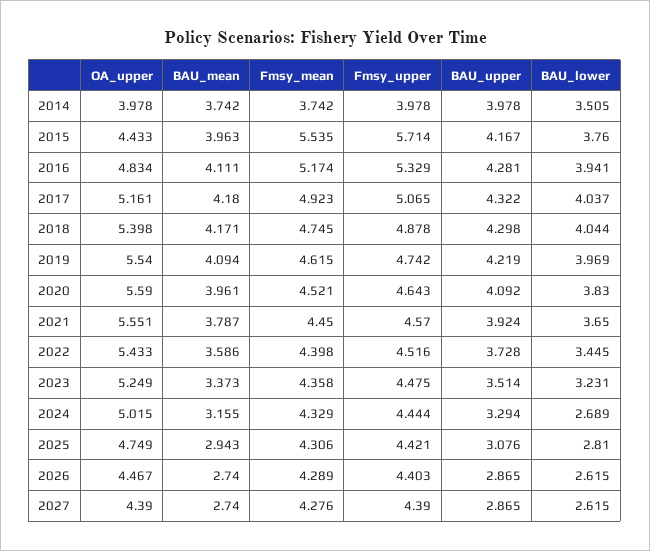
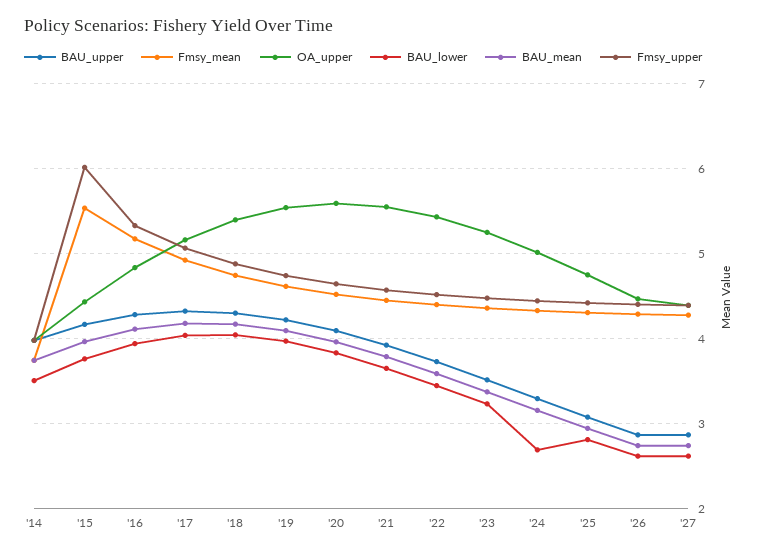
  {
    "OA_upper": {
      "2014": 3.978,
      "2015": 4.433,
      "2016": 4.834,
      "2017": 5.161,
      "2018": 5.398,
      "2019": 5.54,
      "2020": 5.59,
      "2021": 5.551,
      "2022": 5.433,
      "2023": 5.249,
      "2024": 5.015,
      "2025": 4.749,
      "2026": 4.467,
      "2027": 4.39
    },
    "BAU_mean": {
      "2014": 3.742,
      "2015": 3.963,
      "2016": 4.111,
      "2017": 4.18,
      "2018": 4.171,
      "2019": 4.094,
      "2020": 3.961,
      "2021": 3.787,
      "2022": 3.586,
      "2023": 3.373,
      "2024": 3.155,
      "2025": 2.943,
      "2026": 2.74,
      "2027": 2.74
    },
    "Fmsy_mean": {
      "2014": 3.742,
      "2015": 5.535,
      "2016": 5.174,
      "2017": 4.923,
      "2018": 4.745,
      "2019": 4.615,
      "2020": 4.521,
      "2021": 4.45,
      "2022": 4.398,
      "2023": 4.358,
      "2024": 4.329,
      "2025": 4.306,
      "2026": 4.289,
      "2027": 4.276
    },
    "Fmsy_upper": {
      "2014": 3.978,
-     "2015": 5.714,
+     "2015": 6,
      "2016": 5.329,
      "2017": 5.065,
      "2018": 4.878,
      "2019": 4.742,
      "2020": 4.643,
      "2021": 4.57,
      "2022": 4.516,
      "2023": 4.475,
      "2024": 4.444,
      "2025": 4.421,
      "2026": 4.403,
      "2027": 4.39
    },
    "BAU_upper": {
      "2014": 3.978,
      "2015": 4.167,
      "2016": 4.281,
      "2017": 4.322,
      "2018": 4.298,
      "2019": 4.219,
      "2020": 4.092,
      "2021": 3.924,
      "2022": 3.728,
      "2023": 3.514,
      "2024": 3.294,
      "2025": 3.076,
      "2026": 2.865,
      "2027": 2.865
    },
    "BAU_lower": {
      "2014": 3.505,
      "2015": 3.76,
      "2016": 3.941,
      "2017": 4.037,
      "2018": 4.044,
      "2019": 3.969,
      "2020": 3.83,
      "2021": 3.65,
      "2022": 3.445,
      "2023": 3.231,
      "2024": 2.689,
      "2025": 2.81,
      "2026": 2.615,
      "2027": 2.615
    }
  }

